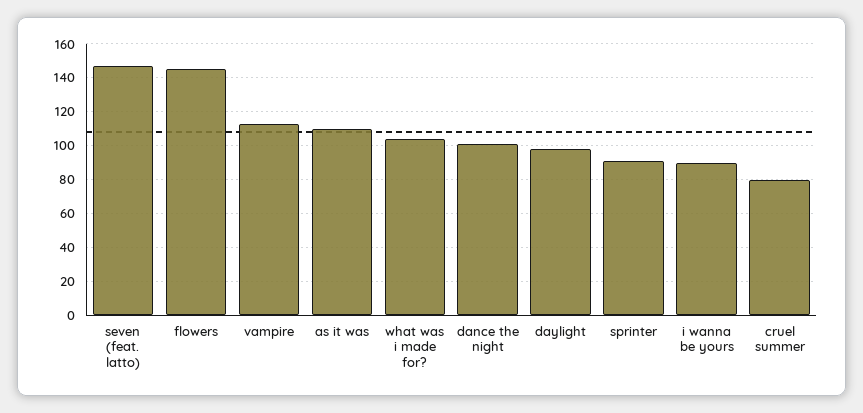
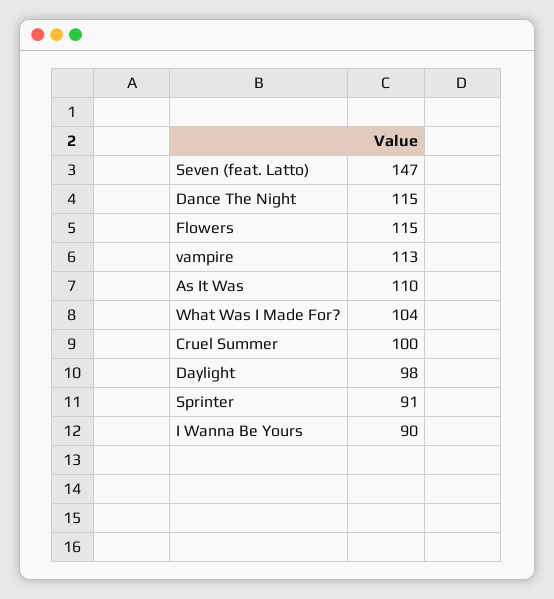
  {
    "seven (feat. latto)": 147,
-   "flowers": 145,
+   "flowers": 115,
    "vampire": 113,
    "as it was": 110,
    "what was i made for?": 104,
-   "dance the night": 100,
+   "dance the night": 115,
    "daylight": 98,
    "sprinter": 91,
    "i wanna be yours": 90,
-   "cruel summer": 80
+   "cruel summer": 100
  }

